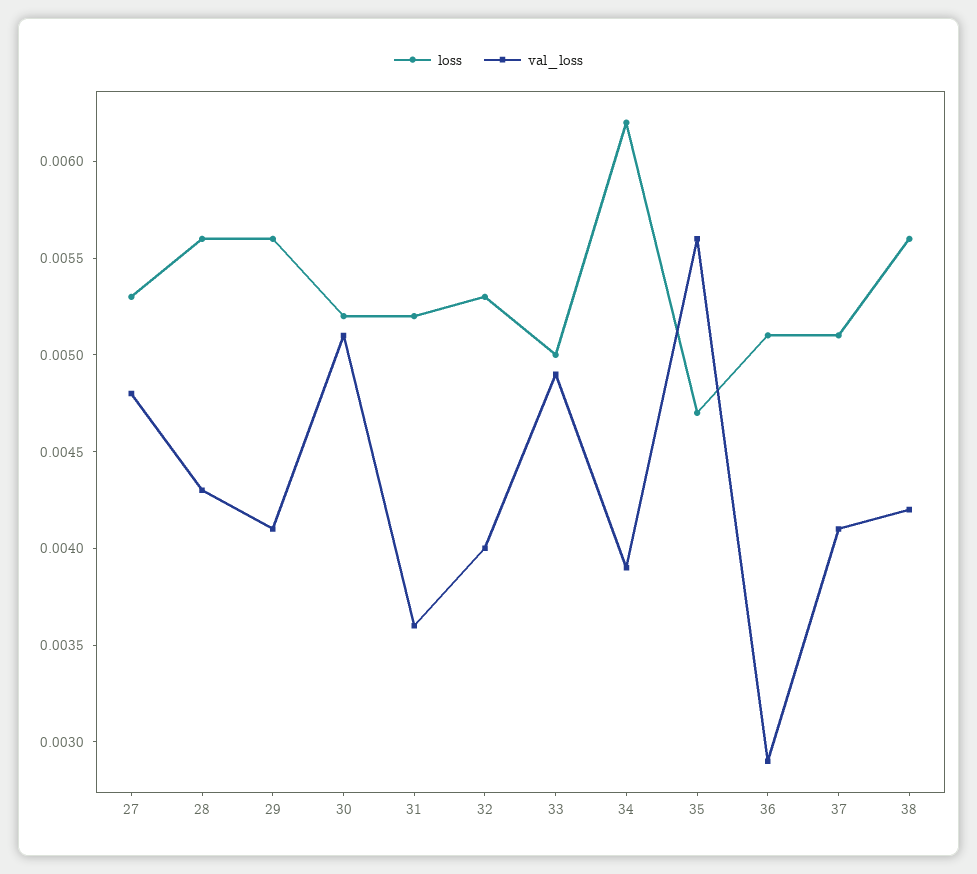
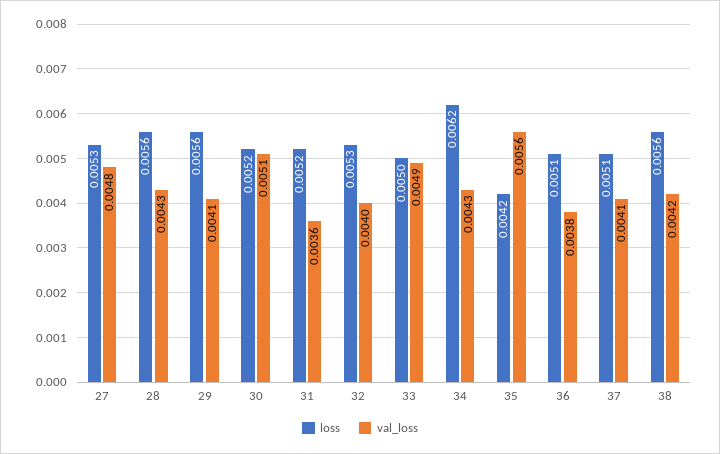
  {
    "loss": {
      "27": 0.0053,
      "28": 0.0056,
      "29": 0.0056,
      "30": 0.0052,
      "31": 0.0052,
      "32": 0.0053,
      "33": 0.005,
      "34": 0.0062,
-     "35": 0.0047,
+     "35": 0.0042,
      "36": 0.0051,
      "37": 0.0051,
      "38": 0.0056
    },
    "val_loss": {
      "27": 0.0048,
      "28": 0.0043,
      "29": 0.0041,
      "30": 0.0051,
      "31": 0.0036,
      "32": 0.004,
      "33": 0.0049,
-     "34": 0.0039,
+     "34": 0.0043,
      "35": 0.0056,
-     "36": 0.0029,
+     "36": 0.0038,
      "37": 0.0041,
      "38": 0.0042
    }
  }

